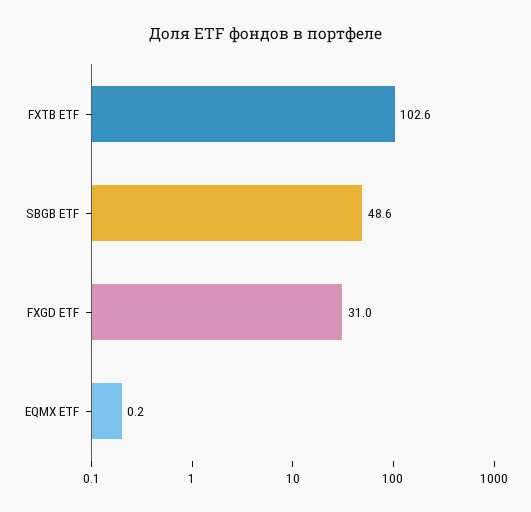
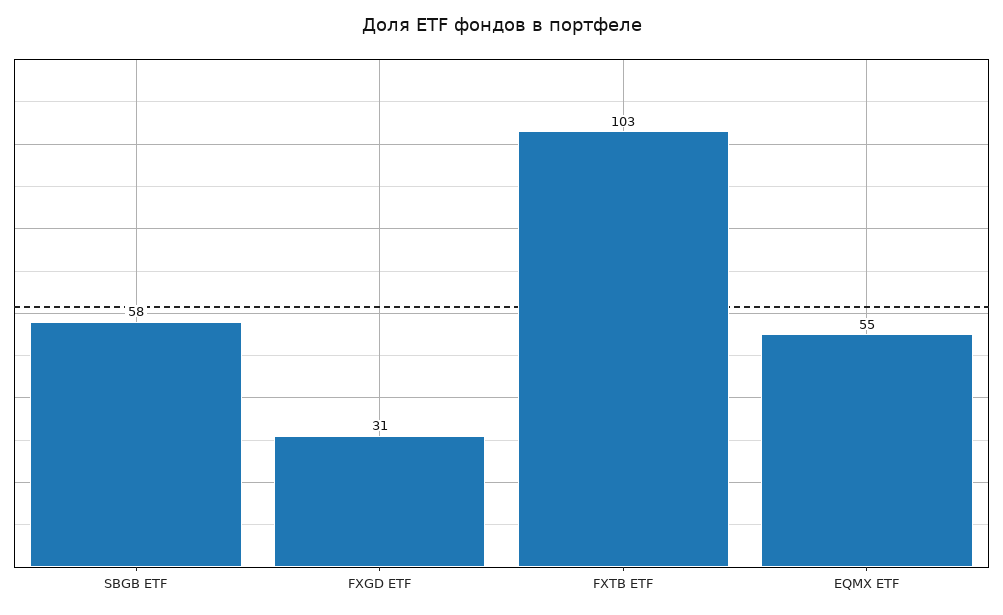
  {
    "FXTB ETF": 102.6,
-   "SBGB ETF": 48.6,
+   "SBGB ETF": 58,
    "FXGD ETF": 31,
-   "EQMX ETF": 0.2
+   "EQMX ETF": 55
  }

